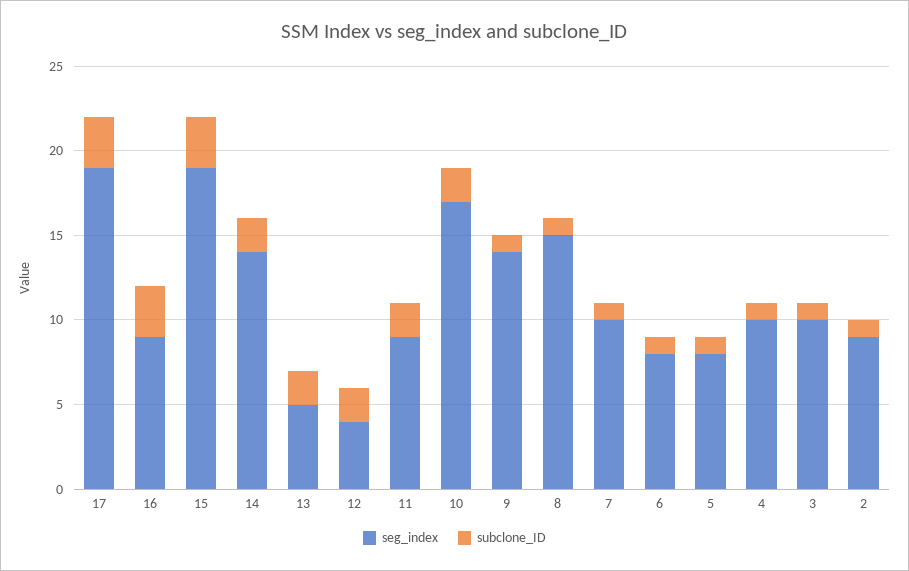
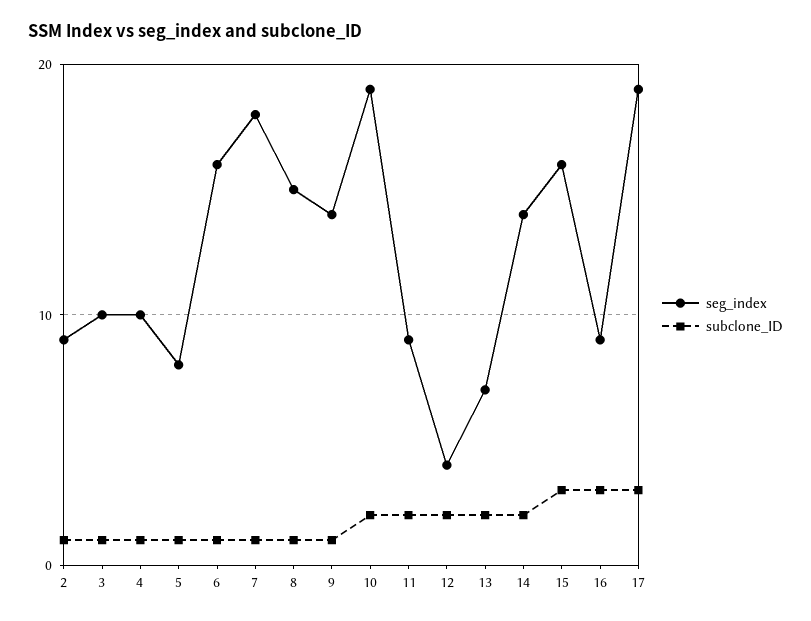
  {
    "seg_index": {
      "17": 19,
      "16": 9,
-     "15": 19,
+     "15": 16,
      "14": 14,
-     "13": 5,
+     "13": 7,
      "12": 4,
      "11": 9,
-     "10": 17,
+     "10": 19,
      "9": 14,
      "8": 15,
-     "7": 10,
+     "7": 18,
-     "6": 8,
+     "6": 16,
      "5": 8,
      "4": 10,
      "3": 10,
      "2": 9
    },
    "subclone_ID": {
      "17": 3,
      "16": 3,
      "15": 3,
      "14": 2,
      "13": 2,
      "12": 2,
      "11": 2,
      "10": 2,
      "9": 1,
      "8": 1,
      "7": 1,
      "6": 1,
      "5": 1,
      "4": 1,
      "3": 1,
      "2": 1
    }
  }

